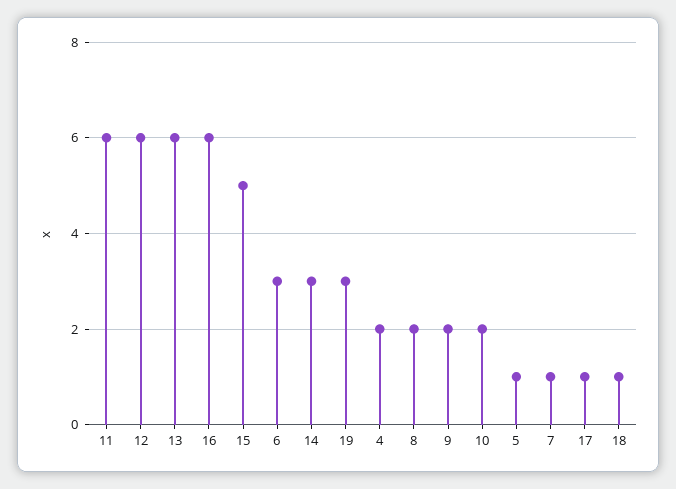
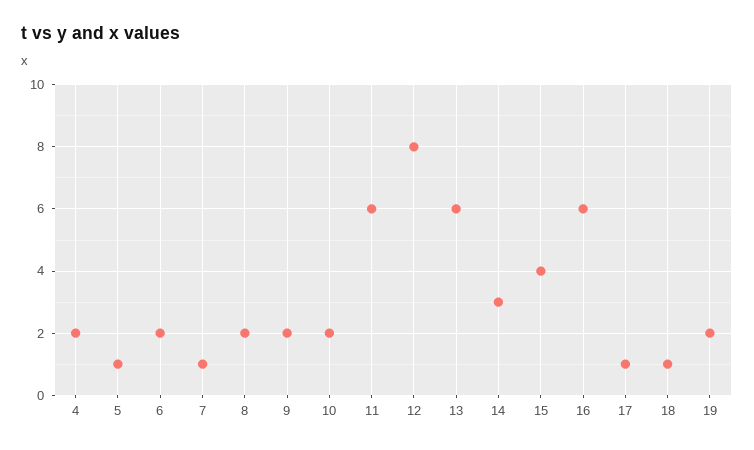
  {
    "11": 6,
-   "12": 6,
+   "12": 8,
    "13": 6,
    "16": 6,
-   "15": 5,
+   "15": 4,
-   "6": 3,
+   "6": 2,
    "14": 3,
-   "19": 3,
+   "19": 2,
    "4": 2,
    "8": 2,
    "9": 2,
    "10": 2,
    "5": 1,
    "7": 1,
    "17": 1,
    "18": 1
  }

